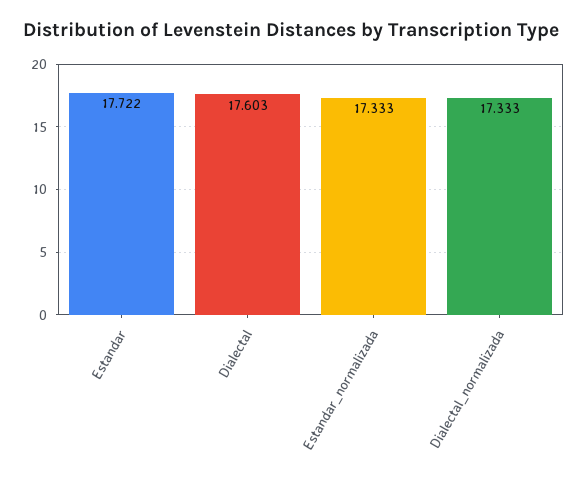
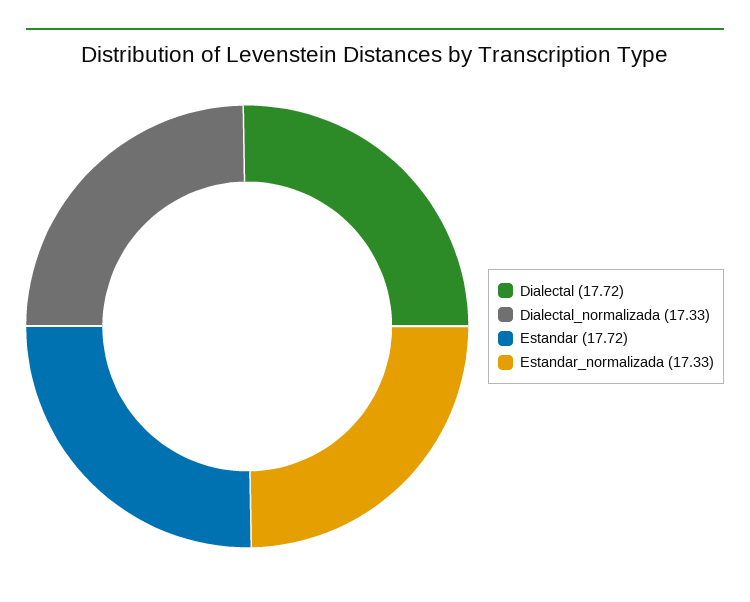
  {
    "Estandar": 17.722,
-   "Dialectal": 17.603,
+   "Dialectal": 17.72,
    "Estandar_normalizada": 17.333,
    "Dialectal_normalizada": 17.333
  }

